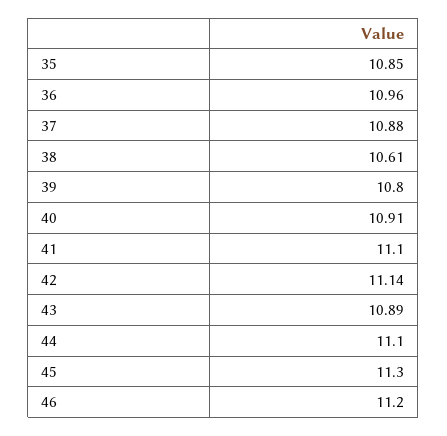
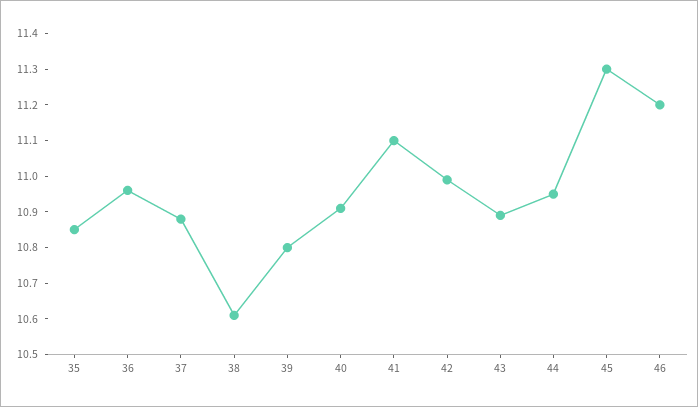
  {
    "35": 10.85,
    "36": 10.96,
    "37": 10.88,
    "38": 10.61,
    "39": 10.8,
    "40": 10.91,
    "41": 11.1,
-   "42": 11.14,
+   "42": 11,
    "43": 10.89,
-   "44": 11.1,
+   "44": 10.95,
    "45": 11.3,
    "46": 11.2
  }

